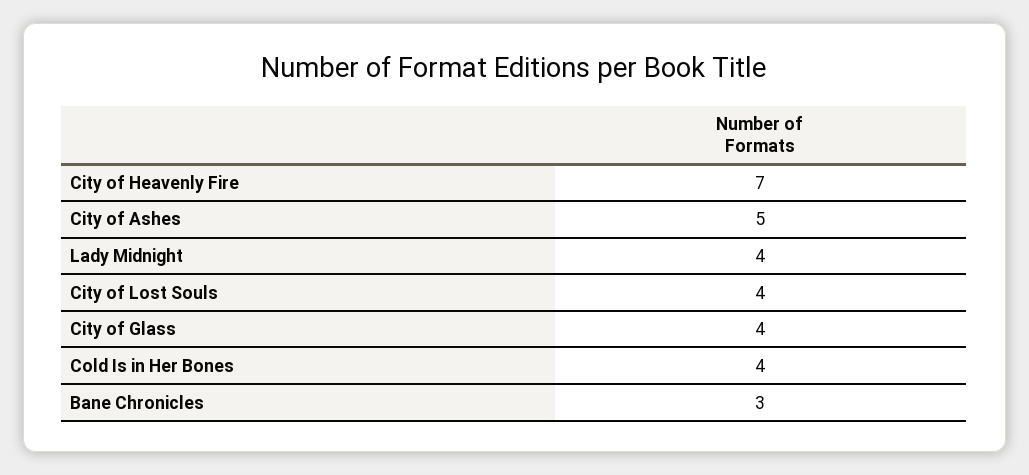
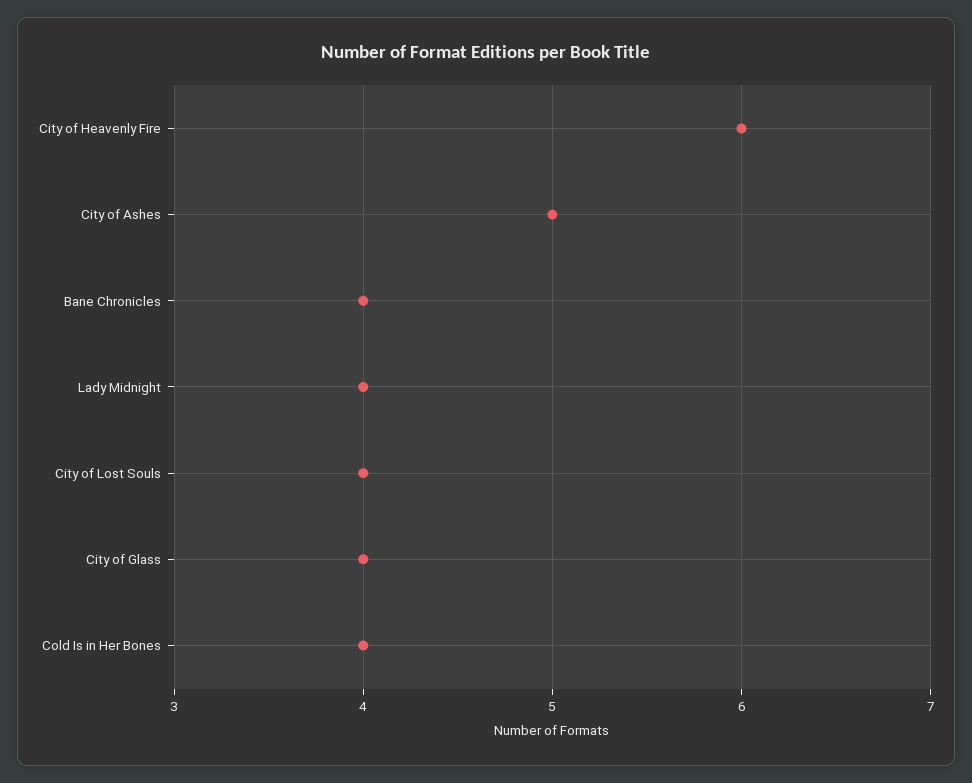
  {
-   "City of Heavenly Fire": 7,
+   "City of Heavenly Fire": 6,
    "City of Ashes": 5,
    "Lady Midnight": 4,
    "City of Lost Souls": 4,
    "City of Glass": 4,
    "Cold Is in Her Bones": 4,
-   "Bane Chronicles": 3
+   "Bane Chronicles": 4
  }

